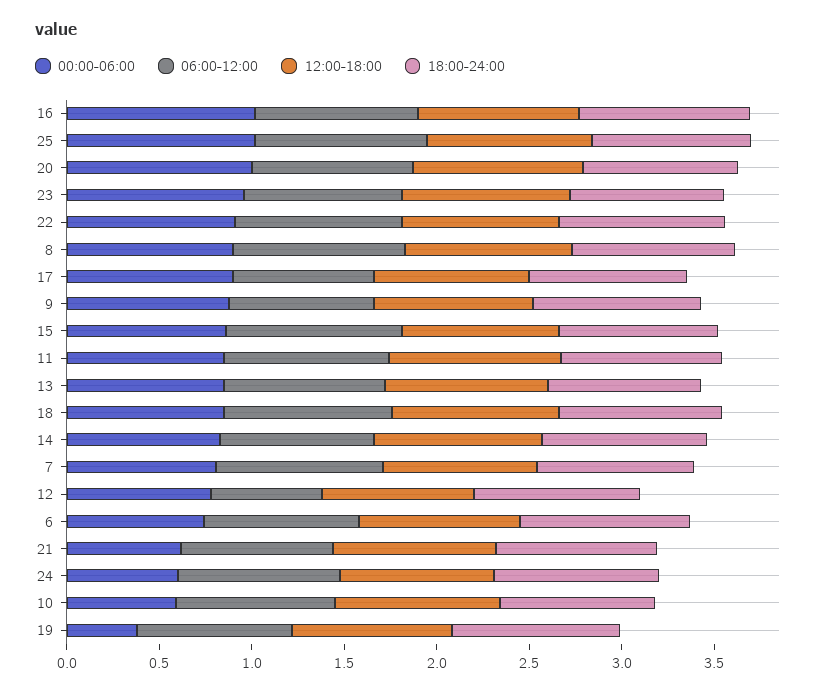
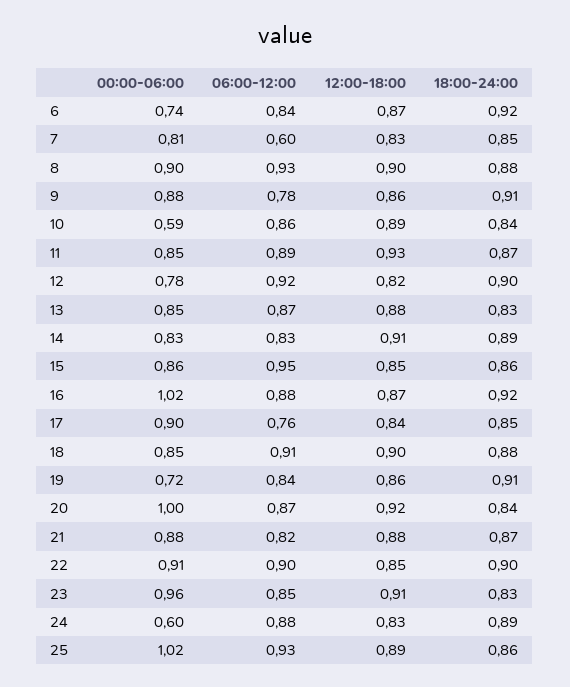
  {
    "00:00-06:00": {
      "16": 1.02,
      "25": 1.02,
      "20": 1,
      "23": 0.96,
      "22": 0.91,
      "8": 0.9,
      "17": 0.9,
      "9": 0.88,
      "15": 0.86,
      "11": 0.85,
      "13": 0.85,
      "18": 0.85,
      "14": 0.83,
      "7": 0.81,
      "12": 0.78,
      "6": 0.74,
-     "21": 0.6,
+     "21": 0.88,
      "24": 0.6,
      "10": 0.59,
-     "19": 0.4
+     "19": 0.72
    },
    "06:00-12:00": {
      "16": 0.88,
      "25": 0.93,
      "20": 0.87,
      "23": 0.85,
      "22": 0.9,
      "8": 0.93,
      "17": 0.76,
      "9": 0.78,
      "15": 0.95,
      "11": 0.89,
      "13": 0.87,
      "18": 0.91,
      "14": 0.83,
-     "7": 0.9,
+     "7": 0.6,
-     "12": 0.6,
+     "12": 0.92,
      "6": 0.84,
      "21": 0.82,
      "24": 0.88,
      "10": 0.86,
      "19": 0.84
    },
    "12:00-18:00": {
      "16": 0.87,
      "25": 0.89,
      "20": 0.92,
      "23": 0.91,
      "22": 0.85,
      "8": 0.9,
      "17": 0.84,
      "9": 0.86,
      "15": 0.85,
      "11": 0.93,
      "13": 0.88,
      "18": 0.9,
      "14": 0.91,
      "7": 0.83,
      "12": 0.82,
      "6": 0.87,
      "21": 0.88,
      "24": 0.83,
      "10": 0.89,
      "19": 0.86
    },
    "18:00-24:00": {
      "16": 0.92,
      "25": 0.86,
      "20": 0.84,
      "23": 0.83,
      "22": 0.9,
      "8": 0.88,
      "17": 0.85,
      "9": 0.91,
      "15": 0.86,
      "11": 0.87,
      "13": 0.83,
      "18": 0.88,
      "14": 0.89,
      "7": 0.85,
      "12": 0.9,
      "6": 0.92,
      "21": 0.87,
      "24": 0.89,
      "10": 0.84,
      "19": 0.91
    }
  }

